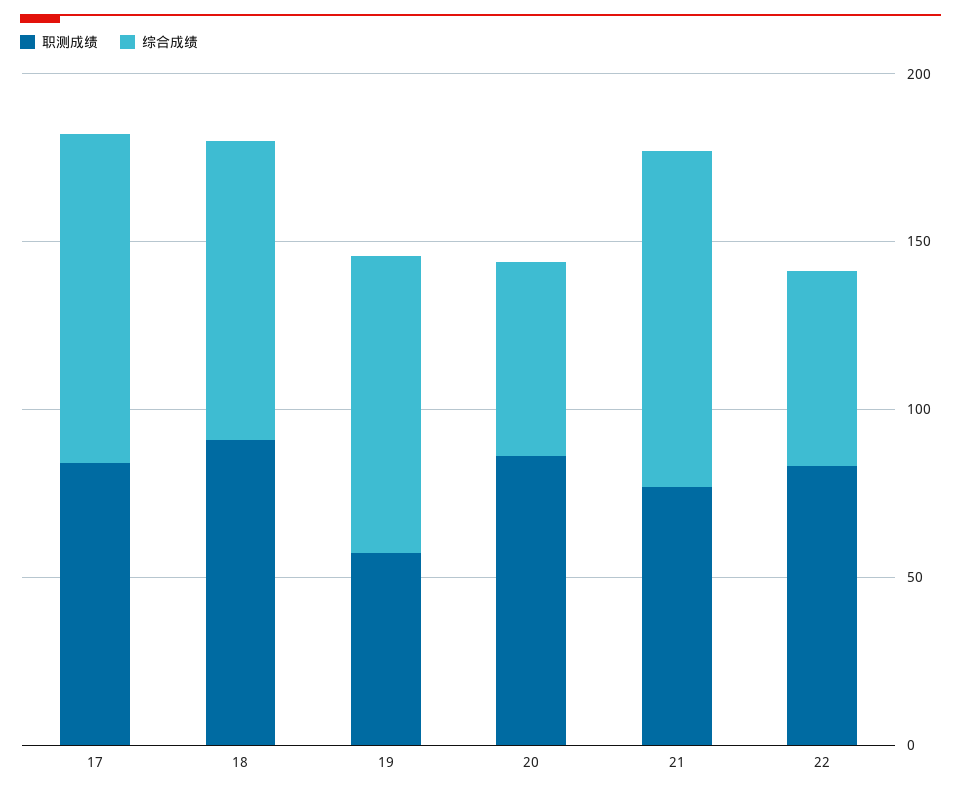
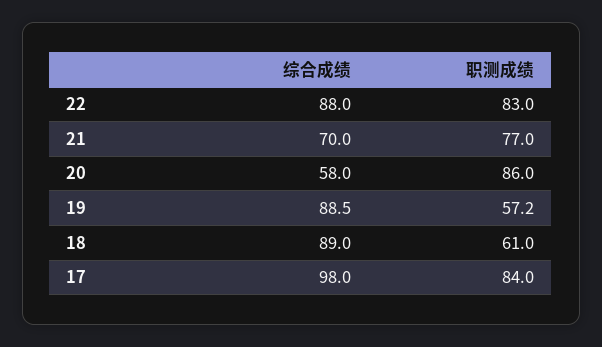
  {
    "职测成绩": {
      "17": 84,
-     "18": 90,
+     "18": 61,
      "19": 57.2,
      "20": 86,
      "21": 77,
      "22": 83
    },
    "综合成绩": {
      "17": 98,
      "18": 89,
      "19": 88.5,
      "20": 58,
-     "21": 100,
+     "21": 70,
-     "22": 60
+     "22": 88
    }
  }

